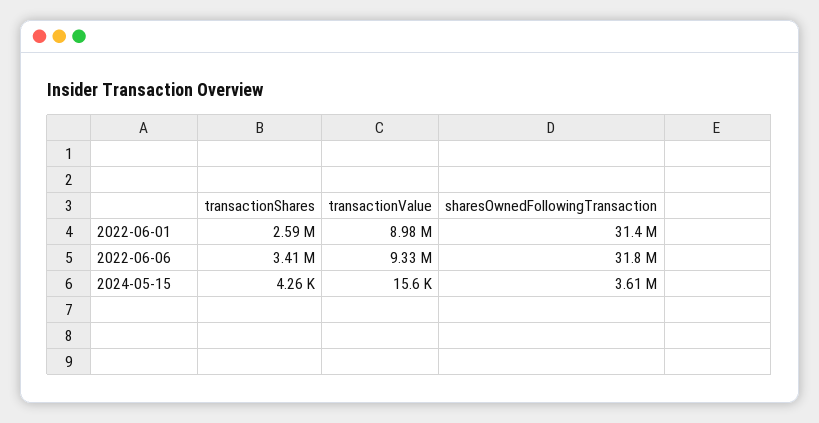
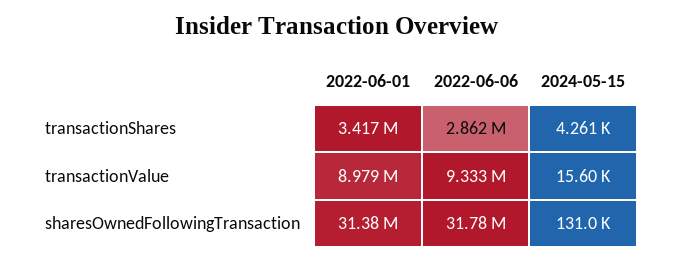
  {
    "transactionShares": {
-     "2022-06-01": 2590000,
+     "2022-06-01": 3417000,
-     "2022-06-06": 3410000,
+     "2022-06-06": 2862000,
      "2024-05-15": 4261
    },
    "transactionValue": {
      "2022-06-01": 8979000,
      "2022-06-06": 9333000,
      "2024-05-15": 15600
    },
    "sharesOwnedFollowingTransaction": {
      "2022-06-01": 31380000,
      "2022-06-06": 31780000,
-     "2024-05-15": 3610000
+     "2024-05-15": 131000
    }
  }

